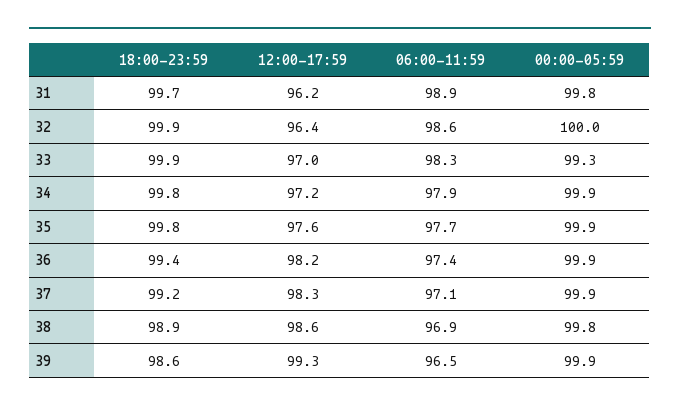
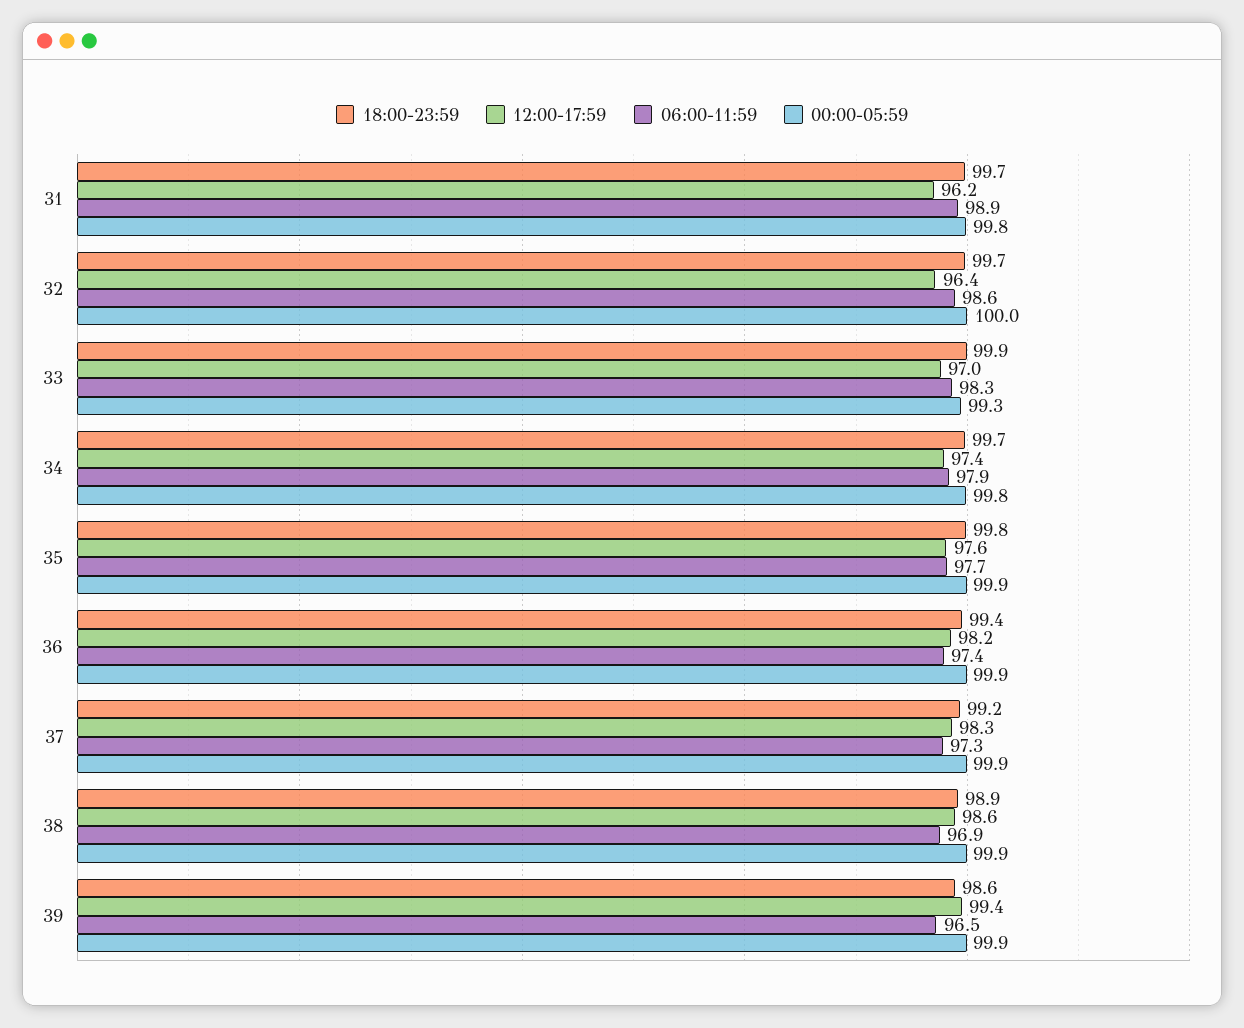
  {
    "18:00-23:59": {
      "31": 99.7,
-     "32": 99.9,
+     "32": 99.7,
      "33": 99.9,
-     "34": 99.8,
+     "34": 99.7,
      "35": 99.8,
      "36": 99.4,
      "37": 99.2,
      "38": 98.9,
      "39": 98.6
    },
    "12:00-17:59": {
      "31": 96.2,
      "32": 96.4,
      "33": 97,
-     "34": 97.2,
+     "34": 97.4,
      "35": 97.6,
      "36": 98.2,
      "37": 98.3,
      "38": 98.6,
-     "39": 99.3
+     "39": 99.4
    },
    "06:00-11:59": {
      "31": 98.9,
      "32": 98.6,
      "33": 98.3,
      "34": 97.9,
      "35": 97.7,
      "36": 97.4,
-     "37": 97.1,
+     "37": 97.3,
      "38": 96.9,
      "39": 96.5
    },
    "00:00-05:59": {
      "31": 99.8,
      "32": 100,
      "33": 99.3,
-     "34": 99.9,
+     "34": 99.8,
      "35": 99.9,
      "36": 99.9,
      "37": 99.9,
-     "38": 99.8,
+     "38": 99.9,
      "39": 99.9
    }
  }

